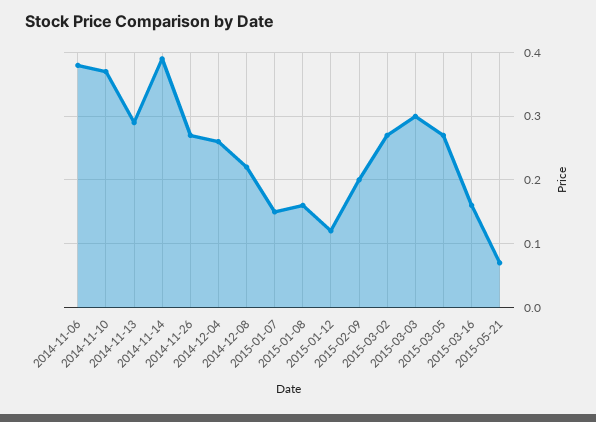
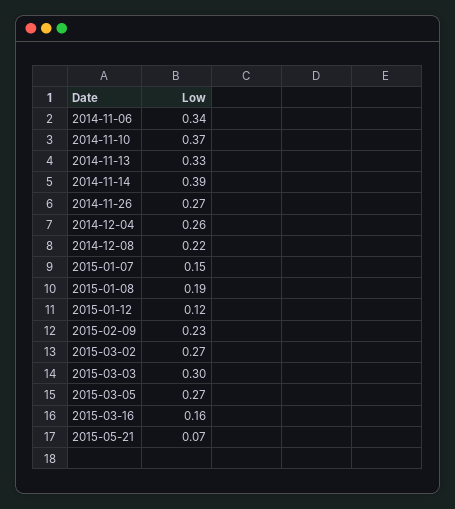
  {
-   "2014-11-06": 0.38,
+   "2014-11-06": 0.34,
    "2014-11-10": 0.37,
-   "2014-11-13": 0.29,
+   "2014-11-13": 0.33,
    "2014-11-14": 0.39,
    "2014-11-26": 0.27,
    "2014-12-04": 0.26,
    "2014-12-08": 0.22,
    "2015-01-07": 0.15,
-   "2015-01-08": 0.16,
+   "2015-01-08": 0.19,
    "2015-01-12": 0.12,
-   "2015-02-09": 0.2,
+   "2015-02-09": 0.23,
    "2015-03-02": 0.27,
    "2015-03-03": 0.3,
    "2015-03-05": 0.27,
    "2015-03-16": 0.16,
    "2015-05-21": 0.07
  }

